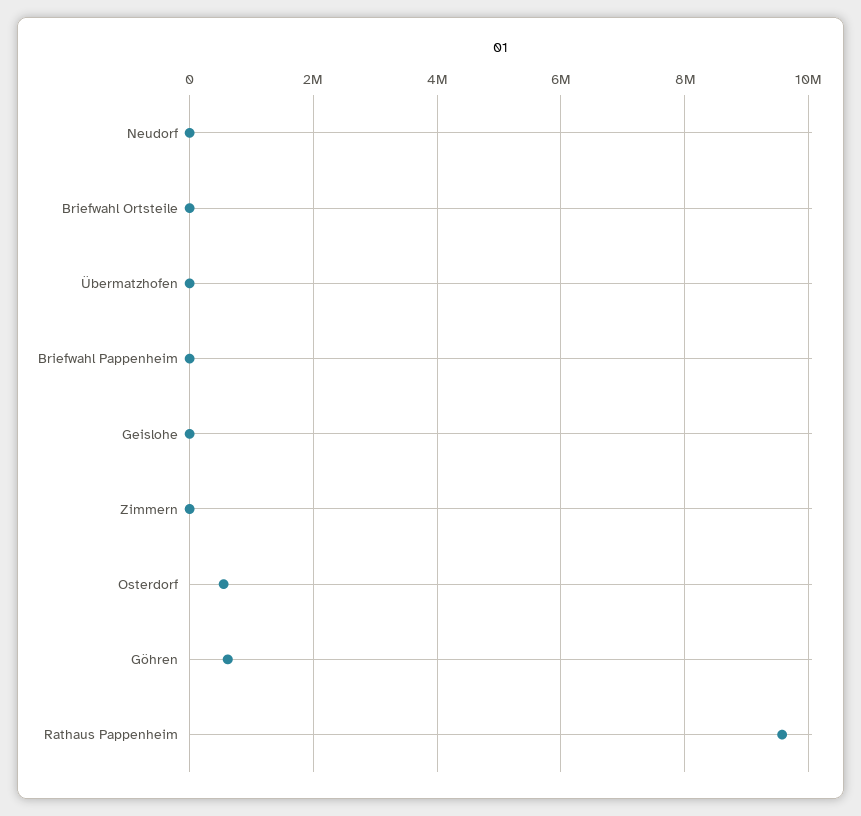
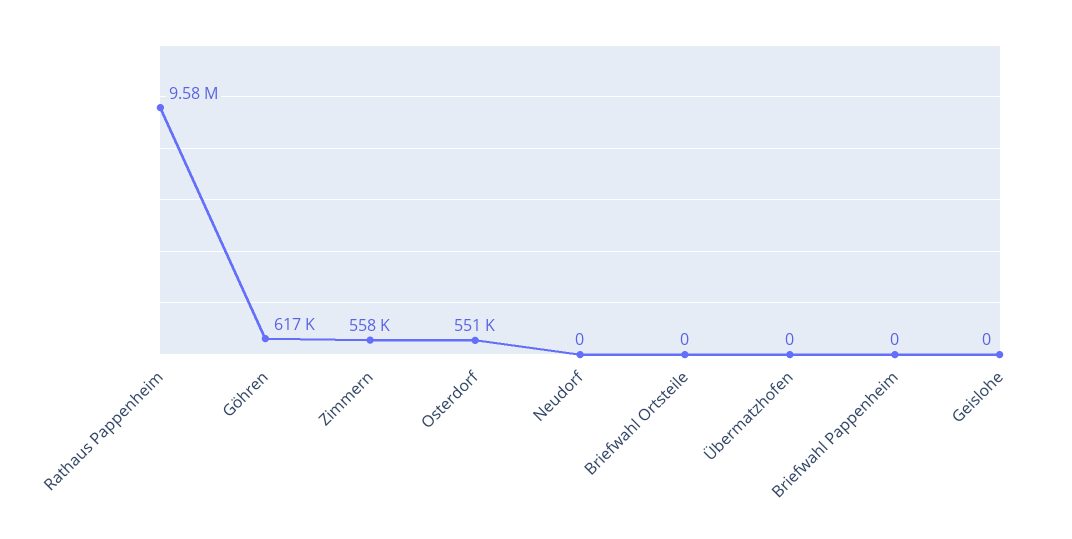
  {
    "Neudorf": 0,
    "Briefwahl Ortsteile": 0,
    "Übermatzhofen": 0,
    "Briefwahl Pappenheim": 0,
    "Geislohe": 0,
-   "Zimmern": 0,
+   "Zimmern": 558000,
    "Osterdorf": 551000,
    "Göhren": 617000,
    "Rathaus Pappenheim": 9580000
  }

